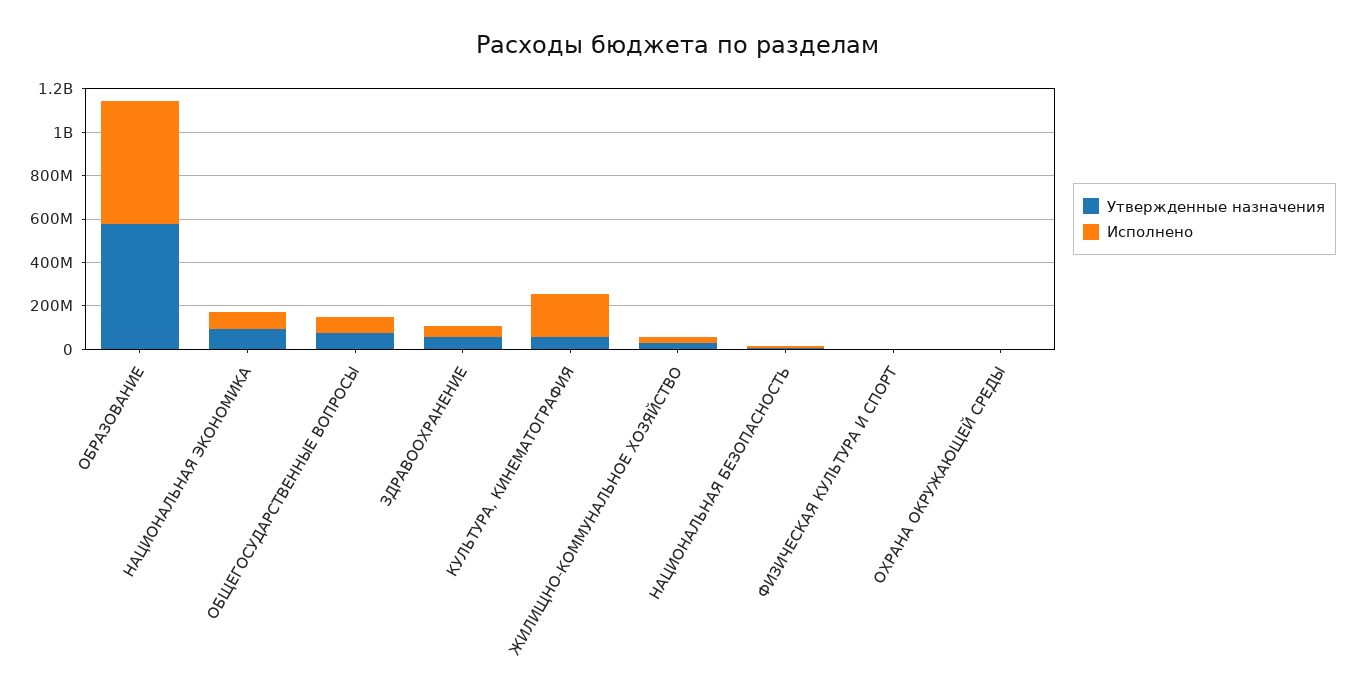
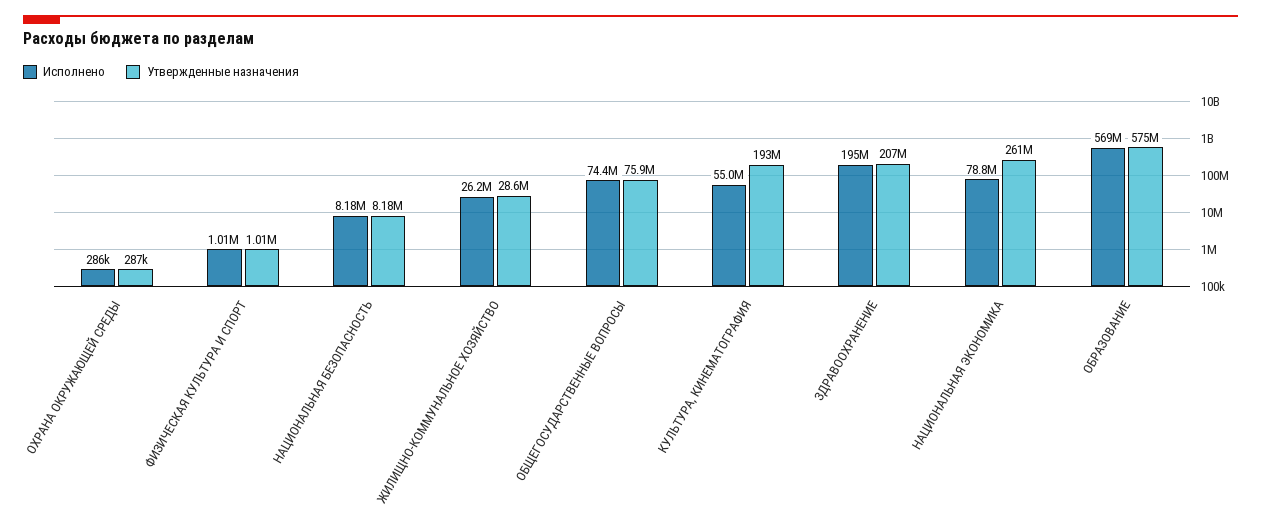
  {
    "Утвержденные назначения": {
      "ОБРАЗОВАНИЕ": 575000000,
-     "НАЦИОНАЛЬНАЯ ЭКОНОМИКА": 100000000,
+     "НАЦИОНАЛЬНАЯ ЭКОНОМИКА": 261000000,
      "ОБЩЕГОСУДАРСТВЕННЫЕ ВОПРОСЫ": 75900000,
-     "ЗДРАВООХРАНЕНИЕ": 50000000,
+     "ЗДРАВООХРАНЕНИЕ": 207000000,
-     "КУЛЬТУРА, КИНЕМАТОГРАФИЯ": 50000000,
+     "КУЛЬТУРА, КИНЕМАТОГРАФИЯ": 193000000,
      "ЖИЛИЩНО-КОММУНАЛЬНОЕ ХОЗЯЙСТВО": 28600000,
      "НАЦИОНАЛЬНАЯ БЕЗОПАСНОСТЬ": 8180000,
      "ФИЗИЧЕСКАЯ КУЛЬТУРА И СПОРТ": 1010000,
      "ОХРАНА ОКРУЖАЮЩЕЙ СРЕДЫ": 287000
    },
    "Исполнено": {
      "ОБРАЗОВАНИЕ": 569000000,
      "НАЦИОНАЛЬНАЯ ЭКОНОМИКА": 78800000,
      "ОБЩЕГОСУДАРСТВЕННЫЕ ВОПРОСЫ": 74400000,
-     "ЗДРАВООХРАНЕНИЕ": 50000000,
+     "ЗДРАВООХРАНЕНИЕ": 195000000,
-     "КУЛЬТУРА, КИНЕМАТОГРАФИЯ": 200000000,
+     "КУЛЬТУРА, КИНЕМАТОГРАФИЯ": 55000000,
      "ЖИЛИЩНО-КОММУНАЛЬНОЕ ХОЗЯЙСТВО": 26200000,
      "НАЦИОНАЛЬНАЯ БЕЗОПАСНОСТЬ": 8180000,
      "ФИЗИЧЕСКАЯ КУЛЬТУРА И СПОРТ": 1010000,
      "ОХРАНА ОКРУЖАЮЩЕЙ СРЕДЫ": 286000
    }
  }

